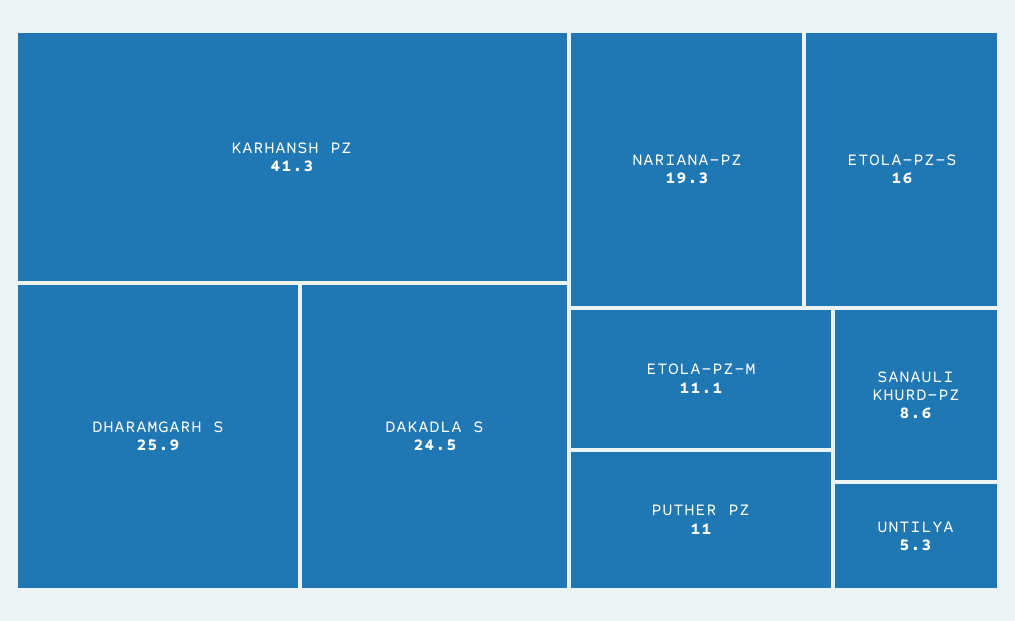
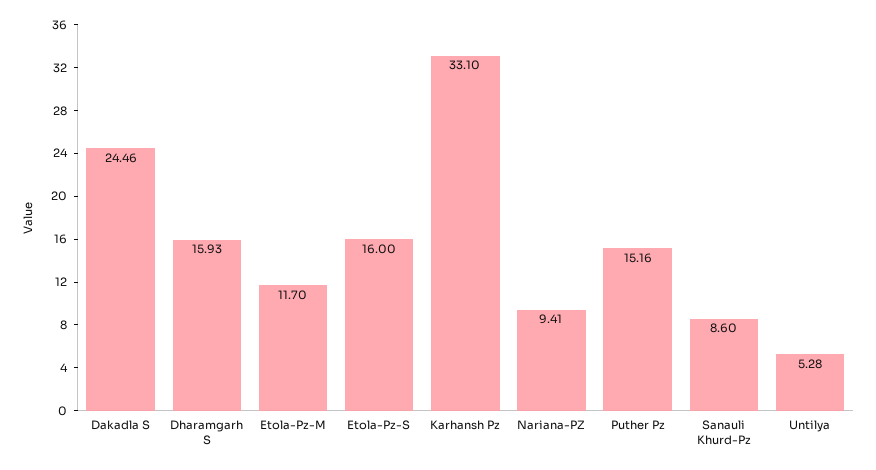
  {
-   "KARHANSH PZ": 41.3,
+   "KARHANSH PZ": 33.1,
-   "DHARAMGARH S": 25.9,
+   "DHARAMGARH S": 15.93,
    "DAKADLA S": 24.46,
-   "NARIANA-PZ": 19.3,
+   "NARIANA-PZ": 9.41,
    "ETOLA-PZ-S": 16,
-   "ETOLA-PZ-M": 11.1,
+   "ETOLA-PZ-M": 11.7,
-   "PUTHER PZ": 11,
+   "PUTHER PZ": 15.16,
    "SANAULI KHURD-PZ": 8.6,
    "UNTILYA": 5.28
  }

